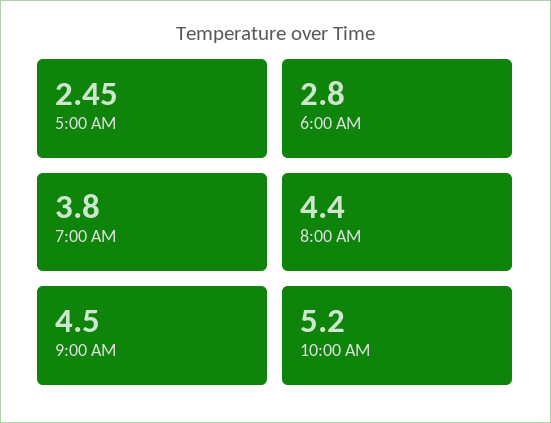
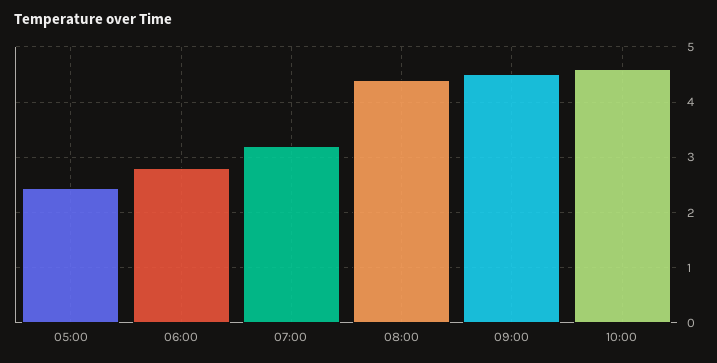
  {
    "5:00 AM": 2.45,
    "6:00 AM": 2.8,
-   "7:00 AM": 3.8,
+   "7:00 AM": 3.2,
    "8:00 AM": 4.4,
    "9:00 AM": 4.5,
-   "10:00 AM": 5.2
+   "10:00 AM": 4.6
  }

